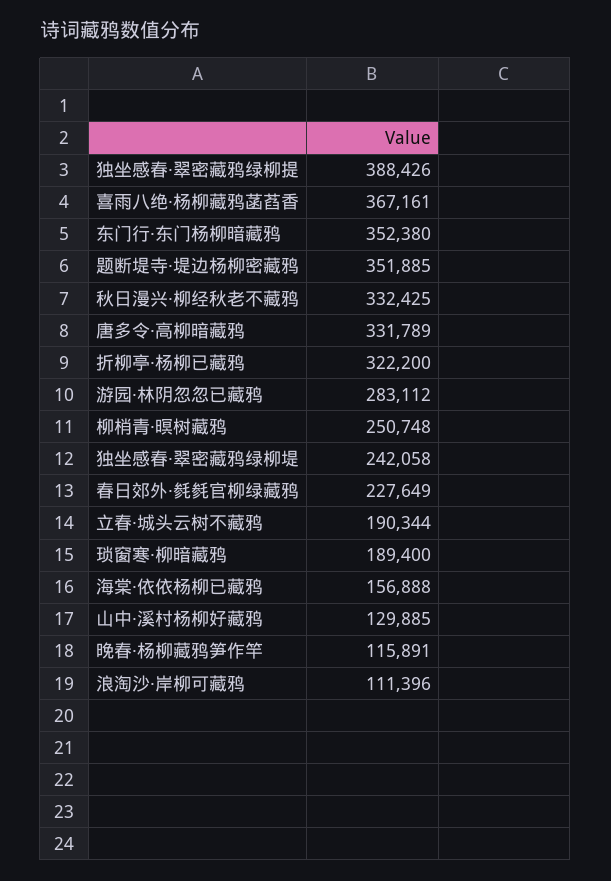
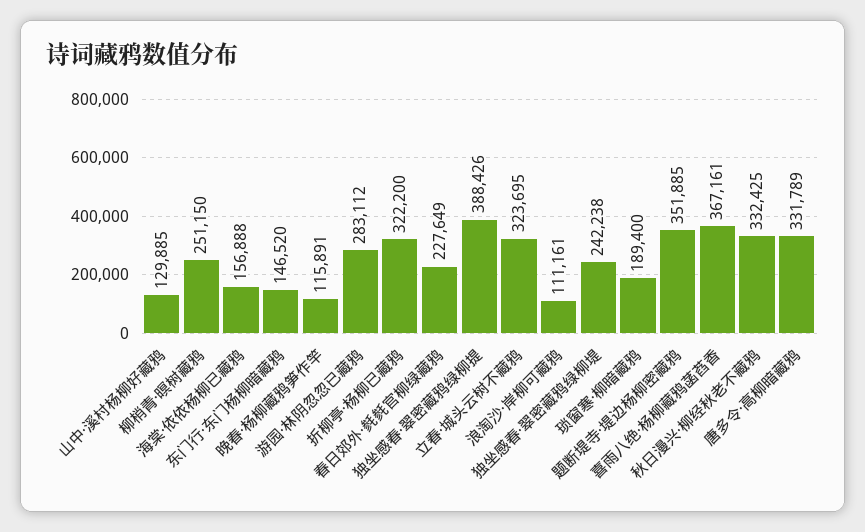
  {
    "独坐感春·翠密藏鸦绿柳提": 388426,
    "喜雨八绝·杨柳藏鸦菡萏香": 367161,
-   "东门行·东门杨柳暗藏鸦": 352380,
+   "东门行·东门杨柳暗藏鸦": 146520,
    "题断堤寺·堤边杨柳密藏鸦": 351885,
    "秋日漫兴·柳经秋老不藏鸦": 332425,
    "唐多令·高柳暗藏鸦": 331789,
    "折柳亭·杨柳已藏鸦": 322200,
    "游园·林阴忽忽已藏鸦": 283112,
-   "柳梢青·暝树藏鸦": 250748,
+   "柳梢青·暝树藏鸦": 251150,
-   "独坐感春·翠密藏鸦绿柳堤": 242058,
+   "独坐感春·翠密藏鸦绿柳堤": 242238,
    "春日郊外·毵毵官柳绿藏鸦": 227649,
-   "立春·城头云树不藏鸦": 190344,
+   "立春·城头云树不藏鸦": 323695,
    "琐窗寒·柳暗藏鸦": 189400,
    "海棠·依依杨柳已藏鸦": 156888,
    "山中·溪村杨柳好藏鸦": 129885,
    "晚春·杨柳藏鸦笋作竿": 115891,
-   "浪淘沙·岸柳可藏鸦": 111396
+   "浪淘沙·岸柳可藏鸦": 111161
  }

